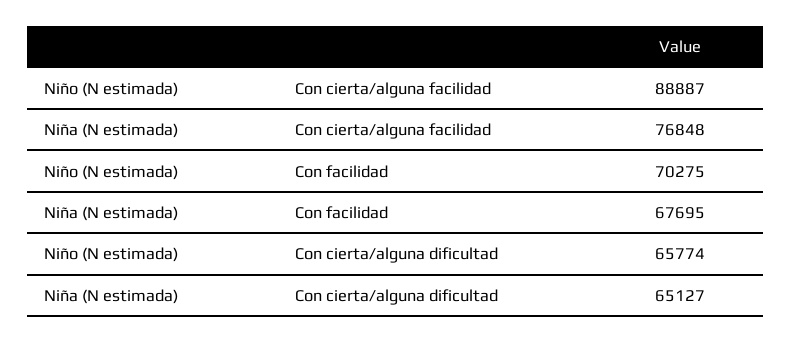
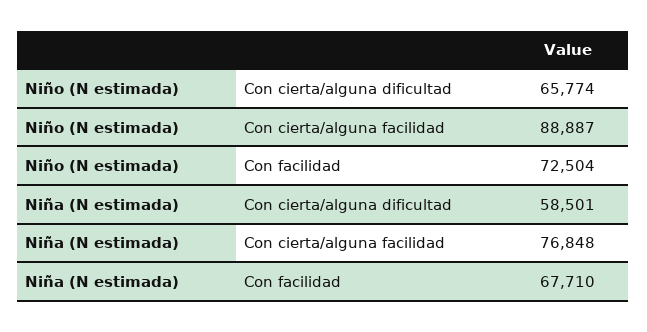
  {
    "Niño (N estimada)": {
      "Con cierta/alguna facilidad": 88887,
-     "Con facilidad": 70275,
+     "Con facilidad": 72504,
      "Con cierta/alguna dificultad": 65774
    },
    "Niña (N estimada)": {
      "Con cierta/alguna facilidad": 76848,
-     "Con facilidad": 67695,
+     "Con facilidad": 67710,
-     "Con cierta/alguna dificultad": 65127
+     "Con cierta/alguna dificultad": 58501
    }
  }

